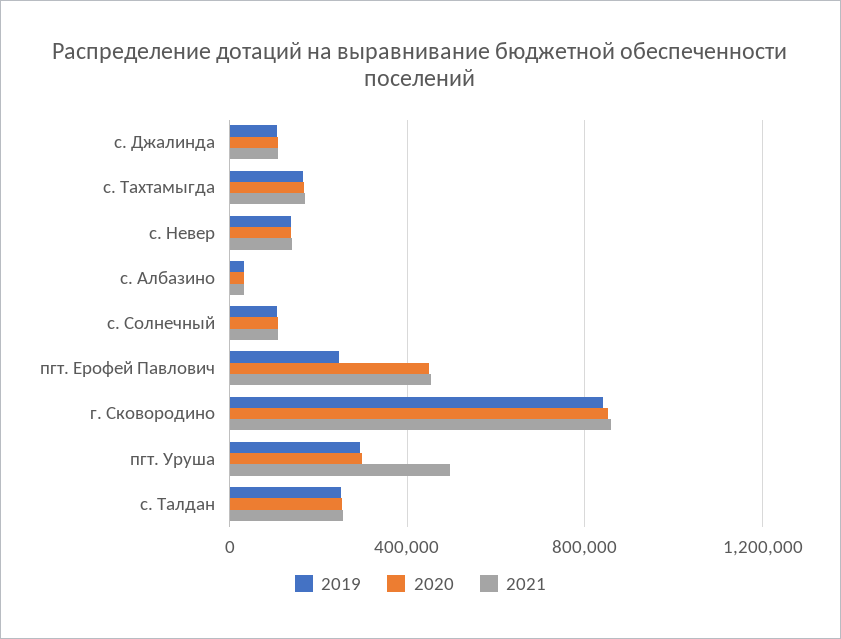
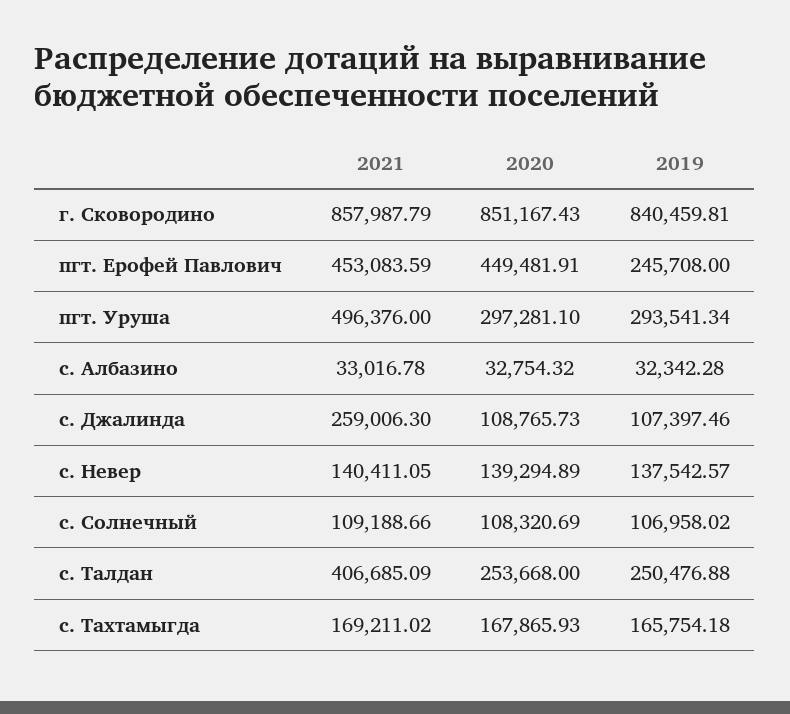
  {
    "2019": {
      "с. Джалинда": 107397.46,
      "с. Тахтамыгда": 165754.18,
      "с. Невер": 137542.57,
      "с. Албазино": 32342.28,
      "с. Солнечный": 106958.02,
      "пгт. Ерофей Павлович": 245708,
      "г. Сковородино": 840459.81,
      "пгт. Уруша": 293541.34,
      "с. Талдан": 250476.88
    },
    "2020": {
      "с. Джалинда": 108765.73,
      "с. Тахтамыгда": 167865.93,
      "с. Невер": 139294.89,
      "с. Албазино": 32754.32,
      "с. Солнечный": 108320.69,
      "пгт. Ерофей Павлович": 449481.91,
      "г. Сковородино": 851167.43,
      "пгт. Уруша": 297281.1,
      "с. Талдан": 253668
    },
    "2021": {
-     "с. Джалинда": 100000,
+     "с. Джалинда": 259006.3,
      "с. Тахтамыгда": 169211.02,
      "с. Невер": 140411.05,
      "с. Албазино": 33016.78,
      "с. Солнечный": 109188.66,
      "пгт. Ерофей Павлович": 453083.59,
      "г. Сковородино": 857987.79,
      "пгт. Уруша": 496376,
-     "с. Талдан": 250000
+     "с. Талдан": 406685.09
    }
  }

